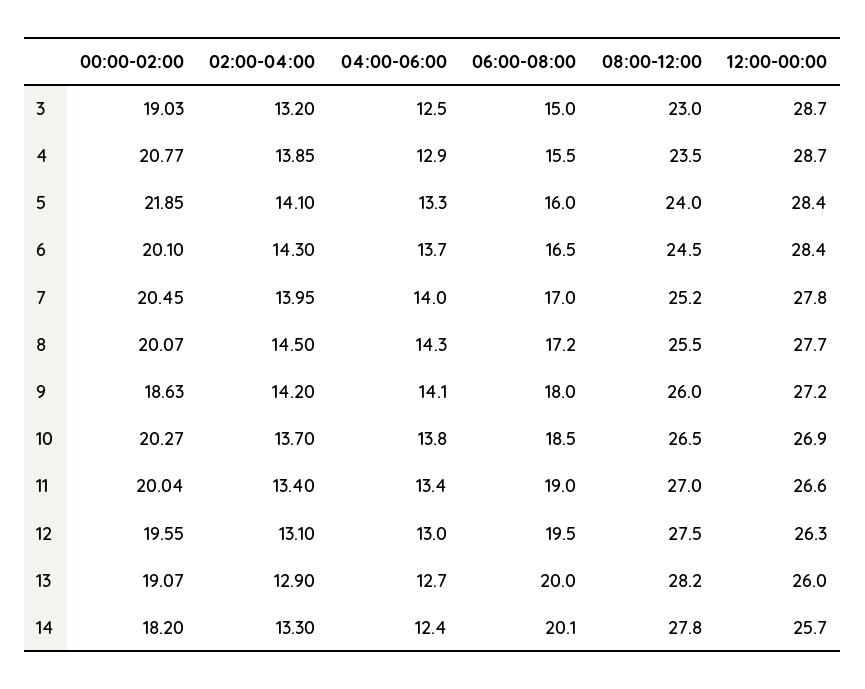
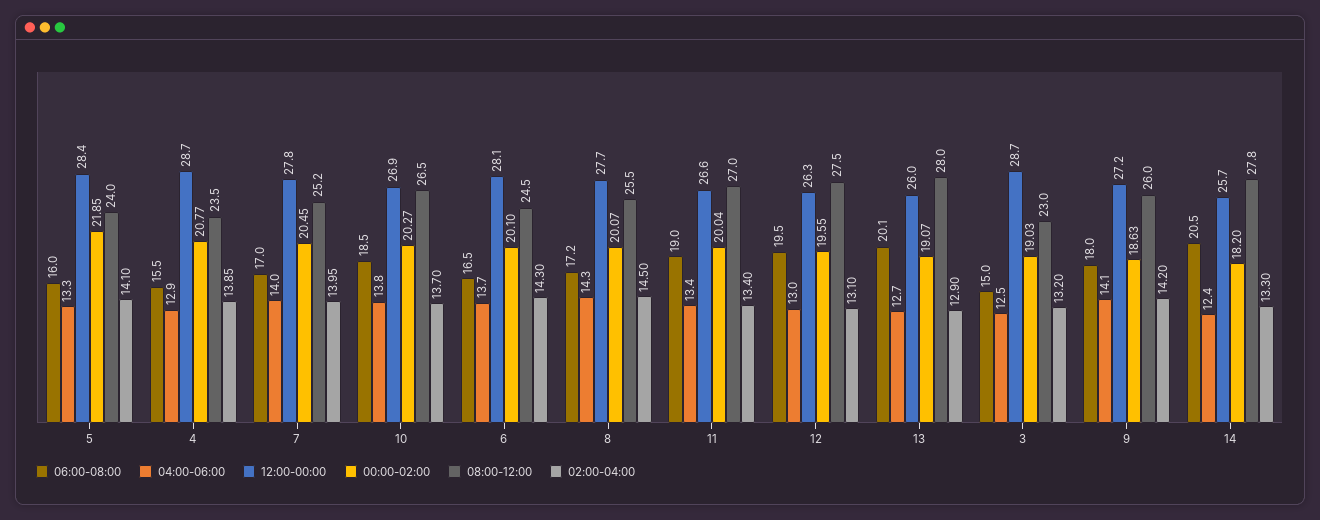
  {
    "00:00-02:00": {
      "3": 19.03,
      "4": 20.77,
      "5": 21.85,
      "6": 20.1,
      "7": 20.45,
      "8": 20.07,
      "9": 18.63,
      "10": 20.27,
      "11": 20.04,
      "12": 19.55,
      "13": 19.07,
      "14": 18.2
    },
    "02:00-04:00": {
      "3": 13.2,
      "4": 13.85,
      "5": 14.1,
      "6": 14.3,
      "7": 13.95,
      "8": 14.5,
      "9": 14.2,
      "10": 13.7,
      "11": 13.4,
      "12": 13.1,
      "13": 12.9,
      "14": 13.3
    },
    "04:00-06:00": {
      "3": 12.5,
      "4": 12.9,
      "5": 13.3,
      "6": 13.7,
      "7": 14,
      "8": 14.3,
      "9": 14.1,
      "10": 13.8,
      "11": 13.4,
      "12": 13,
      "13": 12.7,
      "14": 12.4
    },
    "06:00-08:00": {
      "3": 15,
      "4": 15.5,
      "5": 16,
      "6": 16.5,
      "7": 17,
      "8": 17.2,
      "9": 18,
      "10": 18.5,
      "11": 19,
      "12": 19.5,
-     "13": 20,
+     "13": 20.1,
-     "14": 20.1
+     "14": 20.5
    },
    "08:00-12:00": {
      "3": 23,
      "4": 23.5,
      "5": 24,
      "6": 24.5,
      "7": 25.2,
      "8": 25.5,
      "9": 26,
      "10": 26.5,
      "11": 27,
      "12": 27.5,
-     "13": 28.2,
+     "13": 28,
      "14": 27.8
    },
    "12:00-00:00": {
      "3": 28.7,
      "4": 28.7,
      "5": 28.4,
-     "6": 28.4,
+     "6": 28.1,
      "7": 27.8,
      "8": 27.7,
      "9": 27.2,
      "10": 26.9,
      "11": 26.6,
      "12": 26.3,
      "13": 26,
      "14": 25.7
    }
  }

